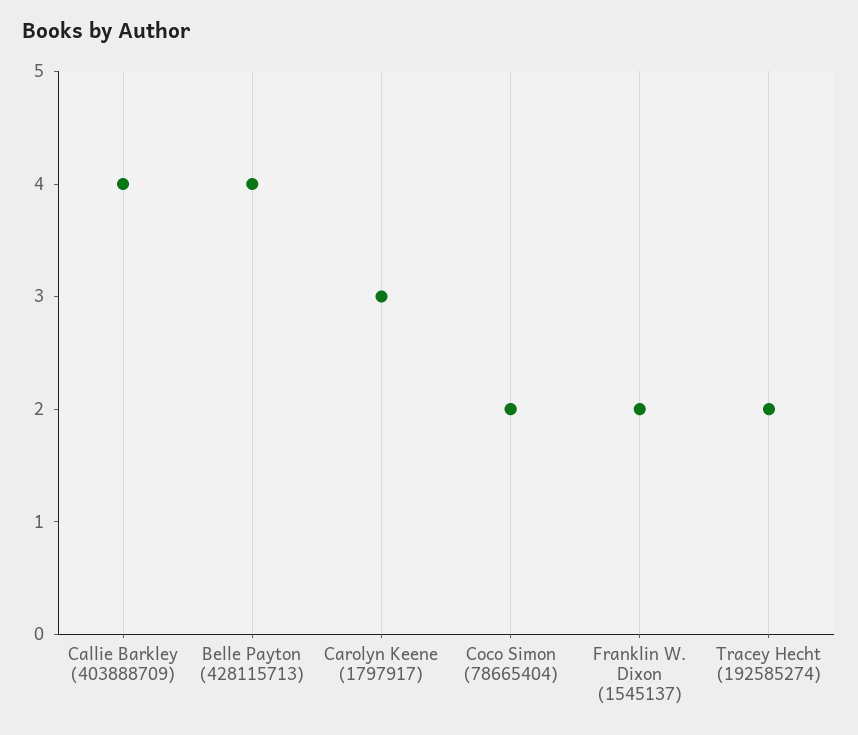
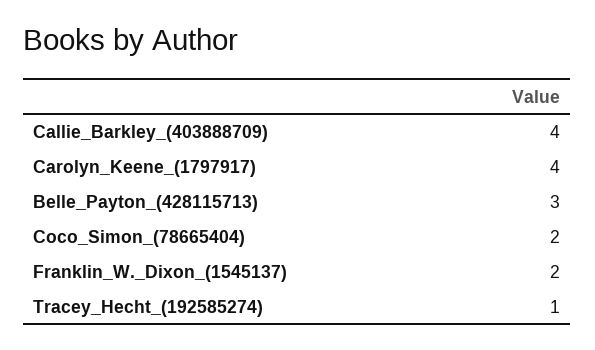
  {
    "Callie Barkley (403888709)": 4,
-   "Belle Payton (428115713)": 4,
+   "Belle Payton (428115713)": 3,
-   "Carolyn Keene (1797917)": 3,
+   "Carolyn Keene (1797917)": 4,
    "Coco Simon (78665404)": 2,
    "Franklin W. Dixon (1545137)": 2,
-   "Tracey Hecht (192585274)": 2
+   "Tracey Hecht (192585274)": 1
  }

